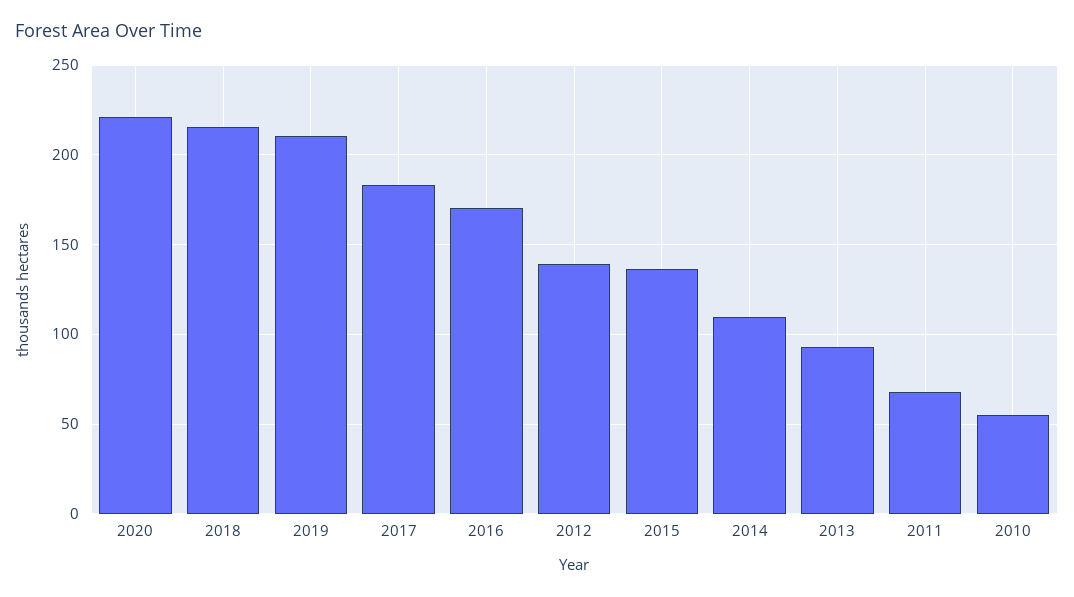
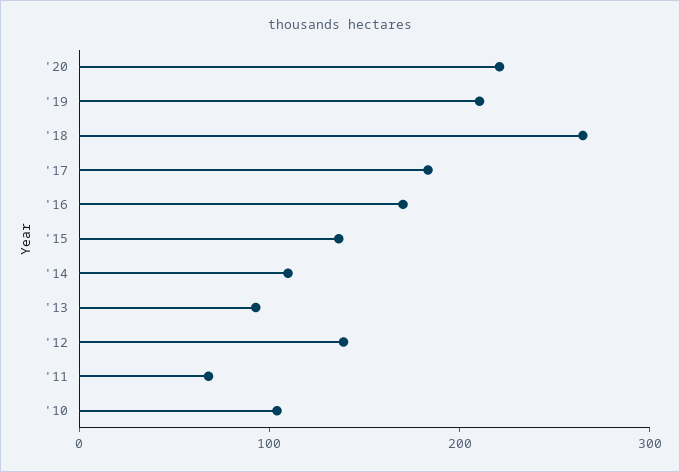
  {
    "2020": 220,
-   "2018": 215,
+   "2018": 260,
    "2019": 210,
    "2017": 185,
    "2016": 170,
    "2012": 140,
    "2015": 135,
    "2014": 110,
    "2013": 95,
    "2011": 70,
-   "2010": 55
+   "2010": 100
  }

